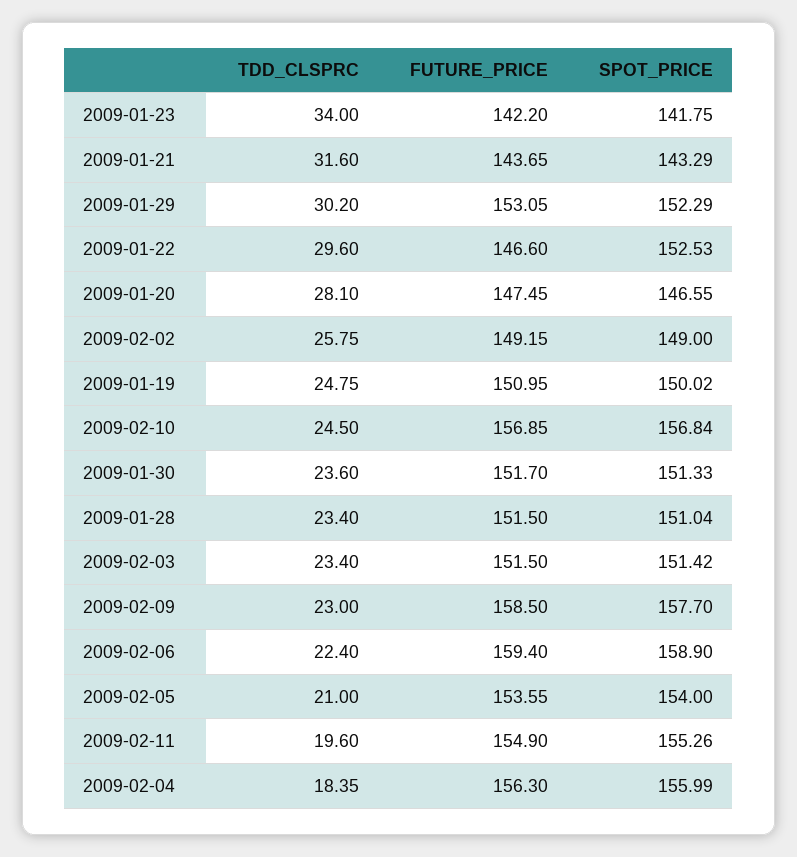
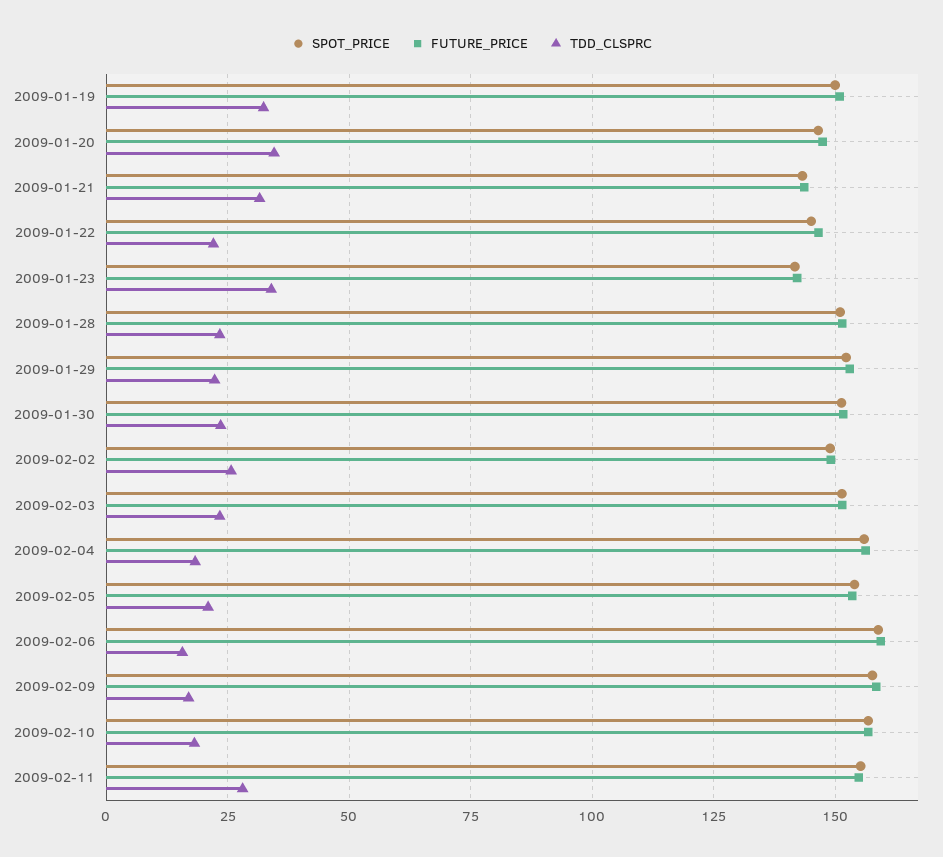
  {
    "TDD_CLSPRC": {
      "2009-01-23": 34,
      "2009-01-21": 31.6,
-     "2009-01-29": 30.2,
+     "2009-01-29": 22.5,
-     "2009-01-22": 29.6,
+     "2009-01-22": 22.5,
-     "2009-01-20": 28.1,
+     "2009-01-20": 35,
      "2009-02-02": 25.75,
-     "2009-01-19": 24.75,
+     "2009-01-19": 32.5,
-     "2009-02-10": 24.5,
+     "2009-02-10": 17.5,
      "2009-01-30": 23.6,
      "2009-01-28": 23.4,
      "2009-02-03": 23.4,
-     "2009-02-09": 23,
+     "2009-02-09": 17.5,
-     "2009-02-06": 22.4,
+     "2009-02-06": 15,
      "2009-02-05": 21,
-     "2009-02-11": 19.6,
+     "2009-02-11": 27.5,
      "2009-02-04": 18.35
    },
    "FUTURE_PRICE": {
      "2009-01-23": 142.2,
      "2009-01-21": 143.65,
      "2009-01-29": 153.05,
      "2009-01-22": 146.6,
      "2009-01-20": 147.45,
      "2009-02-02": 149.15,
      "2009-01-19": 150.95,
      "2009-02-10": 156.85,
      "2009-01-30": 151.7,
      "2009-01-28": 151.5,
      "2009-02-03": 151.5,
      "2009-02-09": 158.5,
      "2009-02-06": 159.4,
      "2009-02-05": 153.55,
      "2009-02-11": 154.9,
      "2009-02-04": 156.3
    },
    "SPOT_PRICE": {
      "2009-01-23": 141.75,
      "2009-01-21": 143.29,
      "2009-01-29": 152.29,
-     "2009-01-22": 152.53,
+     "2009-01-22": 145,
      "2009-01-20": 146.55,
      "2009-02-02": 149,
      "2009-01-19": 150.02,
      "2009-02-10": 156.84,
      "2009-01-30": 151.33,
      "2009-01-28": 151.04,
      "2009-02-03": 151.42,
      "2009-02-09": 157.7,
      "2009-02-06": 158.9,
      "2009-02-05": 154,
      "2009-02-11": 155.26,
      "2009-02-04": 155.99
    }
  }

